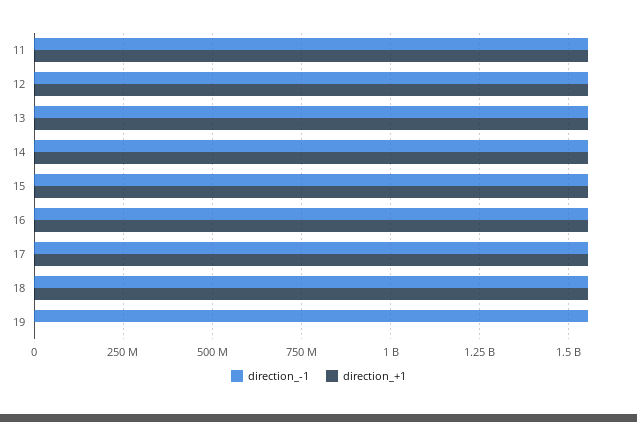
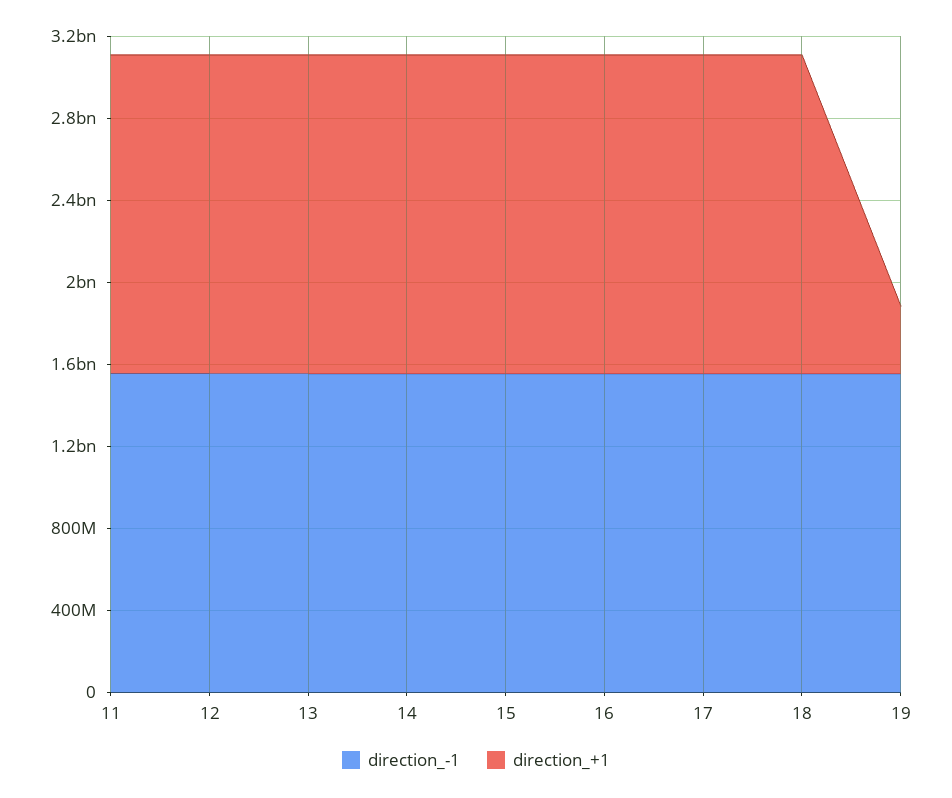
  {
    "direction_-1": {
      "11": 1550000000,
      "12": 1550000000,
      "13": 1550000000,
      "14": 1550000000,
      "15": 1550000000,
      "16": 1550000000,
      "17": 1550000000,
      "18": 1550000000,
      "19": 1550000000
    },
    "direction_+1": {
      "11": 1550000000,
      "12": 1550000000,
      "13": 1550000000,
      "14": 1550000000,
      "15": 1550000000,
      "16": 1550000000,
      "17": 1550000000,
      "18": 1550000000,
-     "19": 0
+     "19": 300000000
    }
  }

